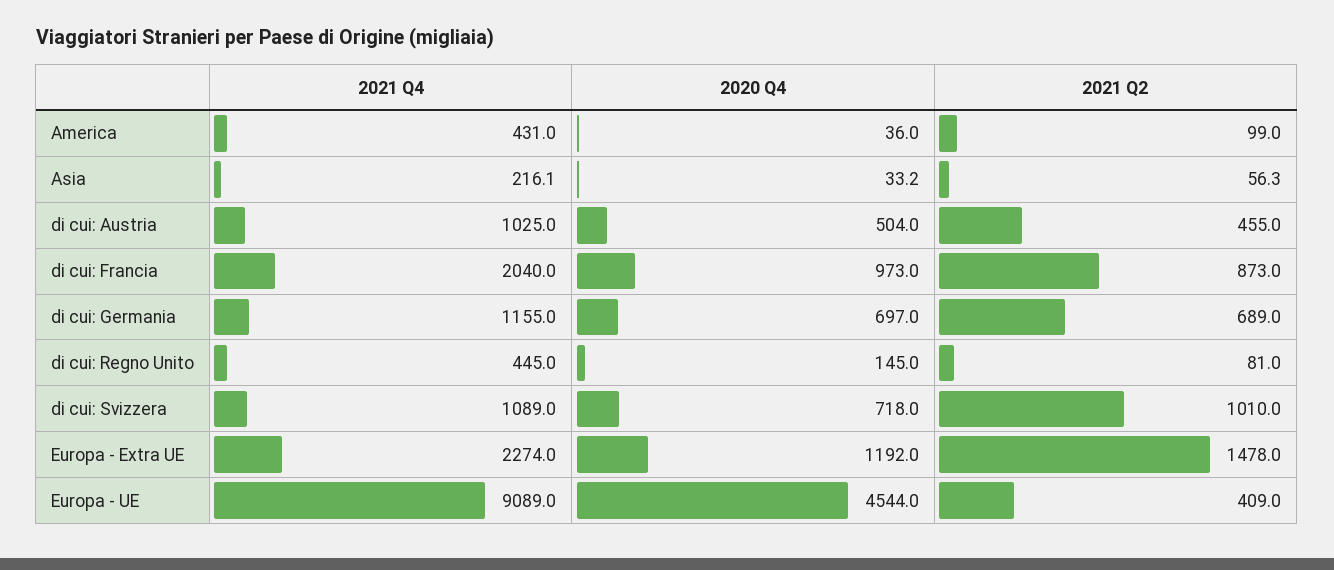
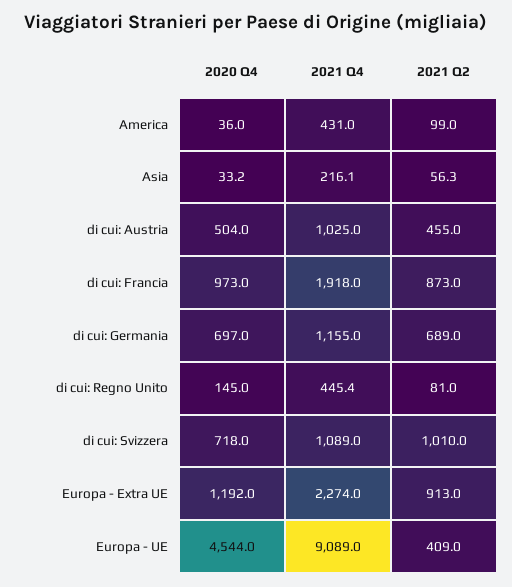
  {
    "2021 Q4": {
      "America": 431,
      "Asia": 216.1,
      "di cui: Austria": 1025,
-     "di cui: Francia": 2040,
+     "di cui: Francia": 1918,
      "di cui: Germania": 1155,
-     "di cui: Regno Unito": 445,
+     "di cui: Regno Unito": 445.4,
      "di cui: Svizzera": 1089,
      "Europa - Extra UE": 2274,
      "Europa - UE": 9089
    },
    "2020 Q4": {
      "America": 36,
      "Asia": 33.2,
      "di cui: Austria": 504,
      "di cui: Francia": 973,
      "di cui: Germania": 697,
      "di cui: Regno Unito": 145,
      "di cui: Svizzera": 718,
      "Europa - Extra UE": 1192,
      "Europa - UE": 4544
    },
    "2021 Q2": {
      "America": 99,
      "Asia": 56.3,
      "di cui: Austria": 455,
      "di cui: Francia": 873,
      "di cui: Germania": 689,
      "di cui: Regno Unito": 81,
      "di cui: Svizzera": 1010,
-     "Europa - Extra UE": 1478,
+     "Europa - Extra UE": 913,
      "Europa - UE": 409
    }
  }

